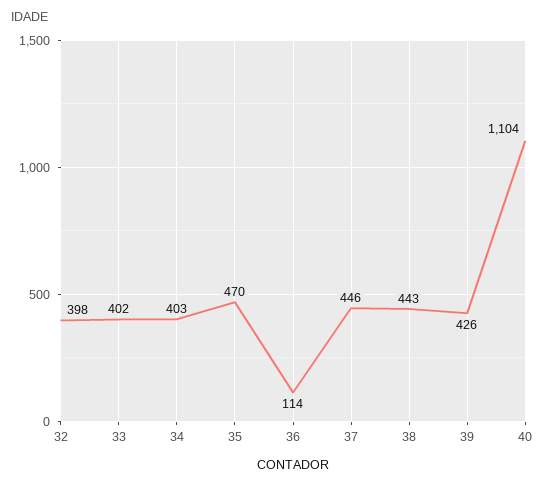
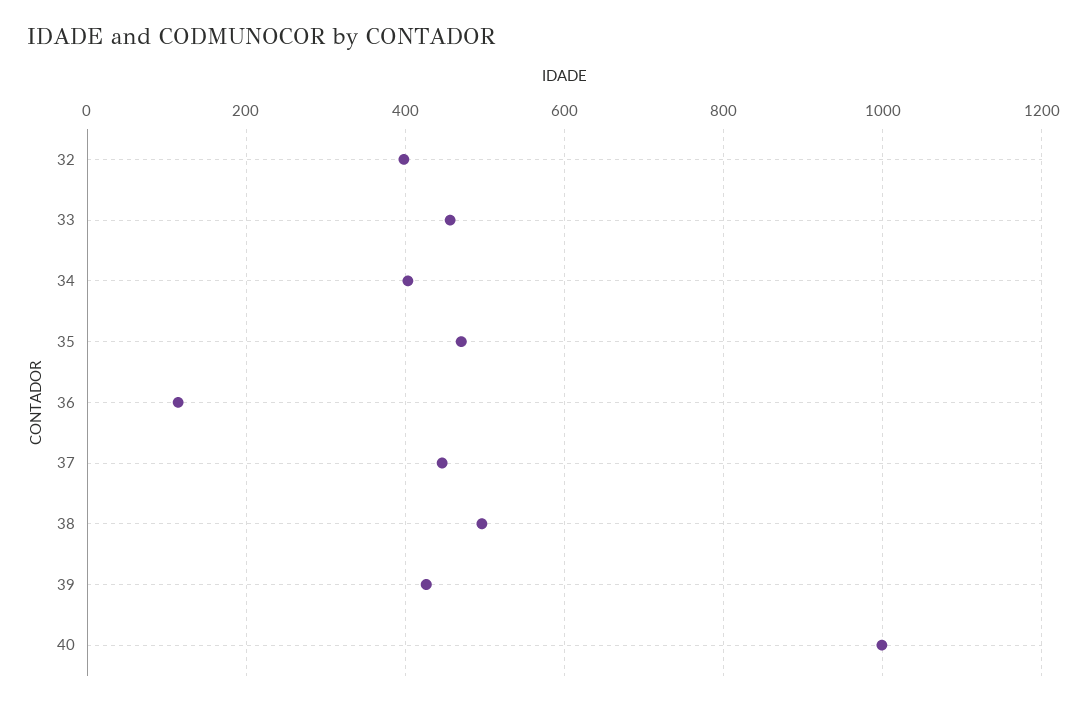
  {
    "32": 398,
-   "33": 402,
+   "33": 460,
    "34": 403,
    "35": 470,
    "36": 114,
    "37": 446,
-   "38": 443,
+   "38": 500,
    "39": 426,
-   "40": 1104
+   "40": 1000
  }

